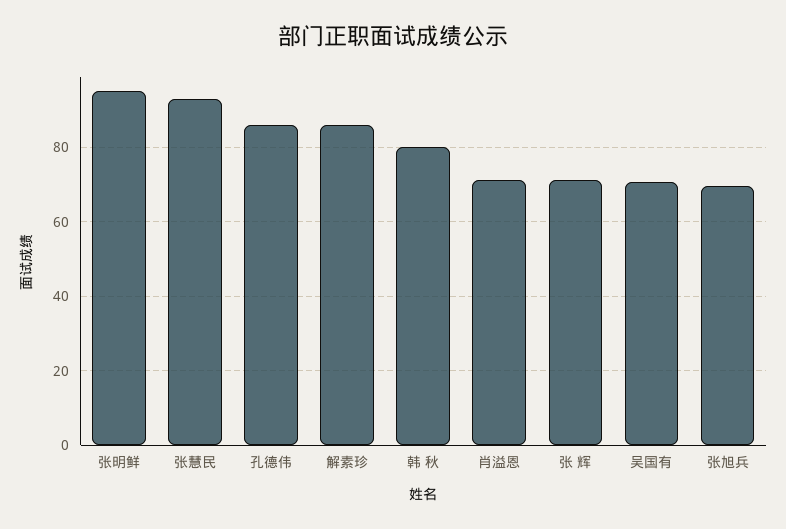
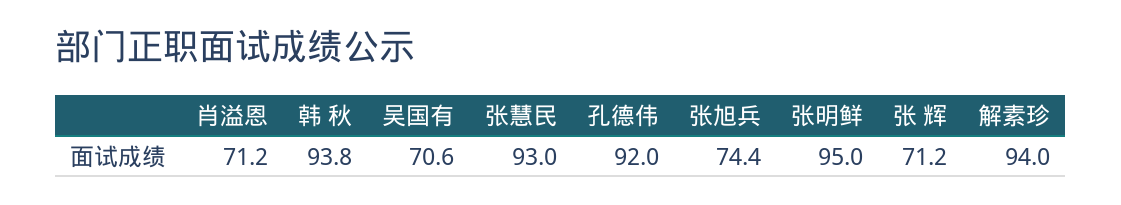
  {
    "张明鲜": 95,
    "张慧民": 93,
-   "孔德伟": 86,
+   "孔德伟": 92,
-   "解素珍": 86,
+   "解素珍": 94,
-   "韩 秋": 80,
+   "韩 秋": 93.8,
    "肖溢恩": 71.2,
    "张 辉": 71.2,
    "吴国有": 70.6,
-   "张旭兵": 70
+   "张旭兵": 74.4
  }

